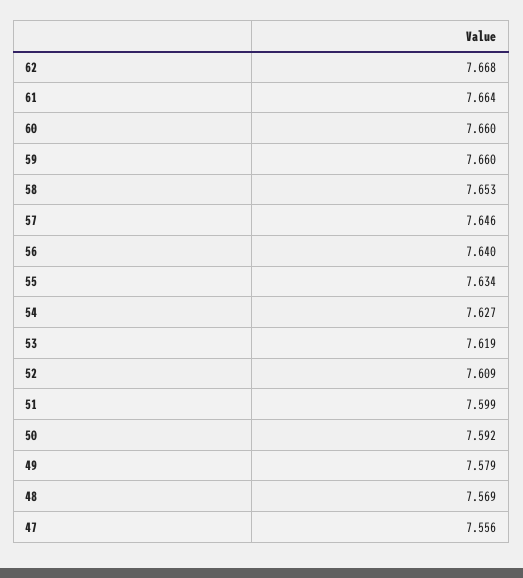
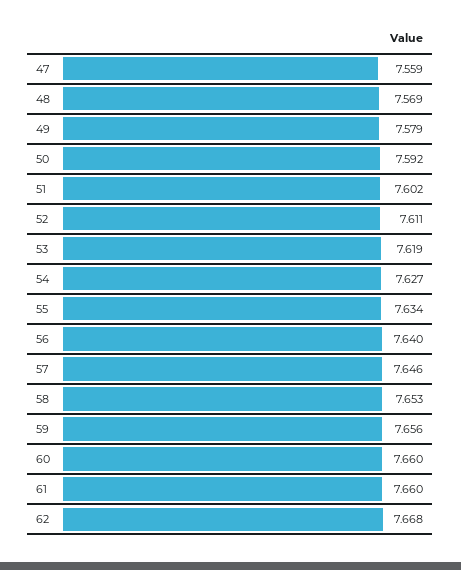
  {
    "62": 7.668,
-   "61": 7.664,
+   "61": 7.66,
    "60": 7.66,
-   "59": 7.66,
+   "59": 7.656,
    "58": 7.653,
    "57": 7.646,
    "56": 7.64,
    "55": 7.634,
    "54": 7.627,
    "53": 7.619,
-   "52": 7.609,
+   "52": 7.611,
-   "51": 7.599,
+   "51": 7.602,
    "50": 7.592,
    "49": 7.579,
    "48": 7.569,
-   "47": 7.556
+   "47": 7.559
  }

